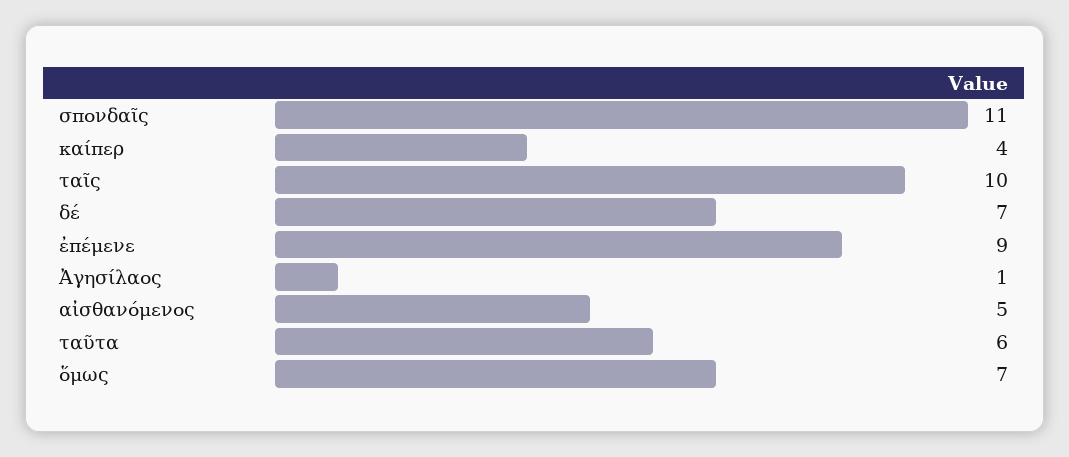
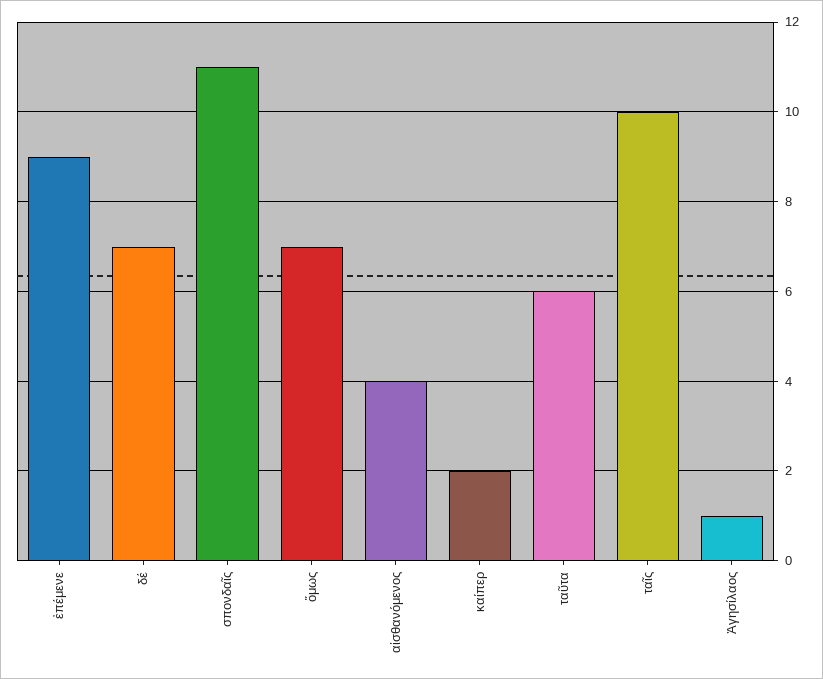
  {
    "σπονδαῖς": 11,
-   "καίπερ": 4,
+   "καίπερ": 2,
    "ταῖς": 10,
    "δέ": 7,
    "ἐπέμενε": 9,
    "Ἀγησίλαος": 1,
-   "αἰσθανόμενος": 5,
+   "αἰσθανόμενος": 4,
    "ταῦτα": 6,
    "ὅμως": 7
  }

